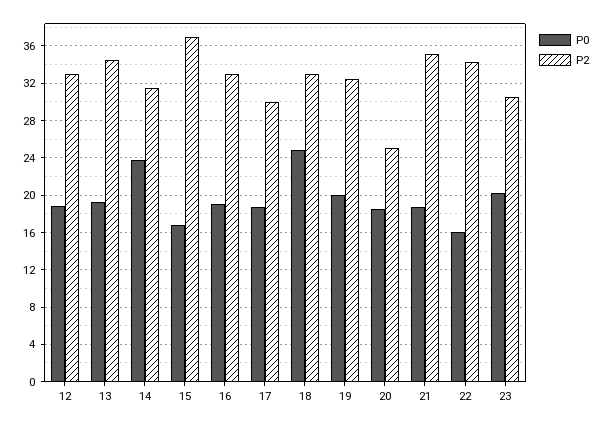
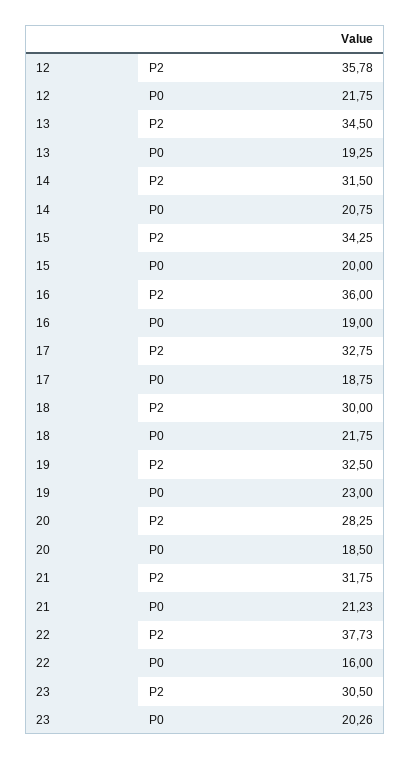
  {
    "P0": {
-     "12": 19,
+     "12": 21.75,
      "13": 19.25,
-     "14": 24,
+     "14": 20.75,
-     "15": 17,
+     "15": 20,
      "16": 19,
      "17": 18.75,
-     "18": 25,
+     "18": 21.75,
-     "19": 20,
+     "19": 23,
      "20": 18.5,
-     "21": 19,
+     "21": 21.23,
      "22": 16,
      "23": 20.26
    },
    "P2": {
-     "12": 33,
+     "12": 35.78,
      "13": 34.5,
      "14": 31.5,
-     "15": 37,
+     "15": 34.25,
-     "16": 33,
+     "16": 36,
-     "17": 30,
+     "17": 32.75,
-     "18": 33,
+     "18": 30,
      "19": 32.5,
-     "20": 25,
+     "20": 28.25,
-     "21": 35,
+     "21": 31.75,
-     "22": 34,
+     "22": 37.73,
      "23": 30.5
    }
  }

